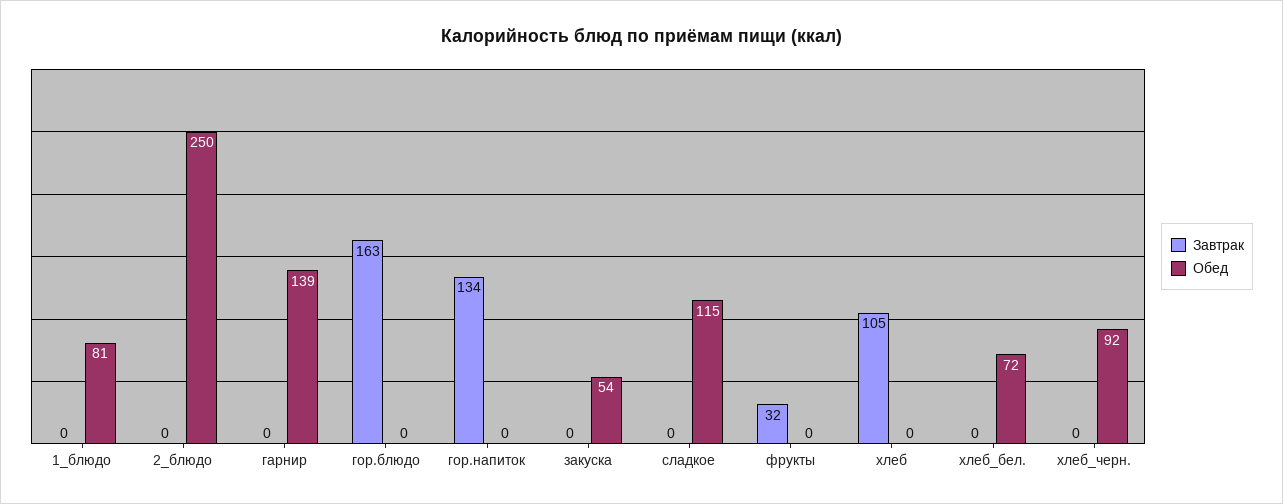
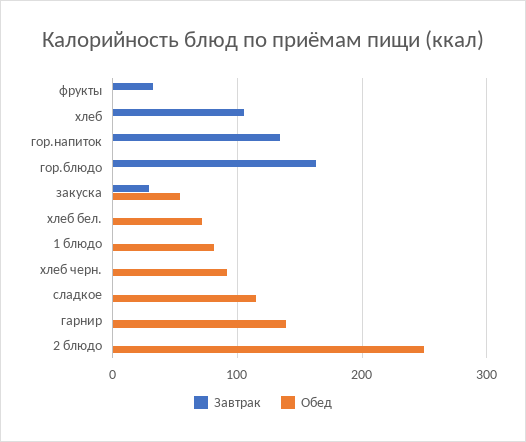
  {
    "Завтрак": {
      "1_блюдо": 0,
      "2_блюдо": 0,
      "гарнир": 0,
      "гор.блюдо": 163,
      "гор.напиток": 134,
-     "закуска": 0,
+     "закуска": 30,
      "сладкое": 0,
      "фрукты": 32,
      "хлеб": 105,
      "хлеб_бел.": 0,
      "хлеб_черн.": 0
    },
    "Обед": {
      "1_блюдо": 81,
      "2_блюдо": 250,
      "гарнир": 139,
      "гор.блюдо": 0,
      "гор.напиток": 0,
      "закуска": 54,
      "сладкое": 115,
      "фрукты": 0,
      "хлеб": 0,
      "хлеб_бел.": 72,
      "хлеб_черн.": 92
    }
  }

